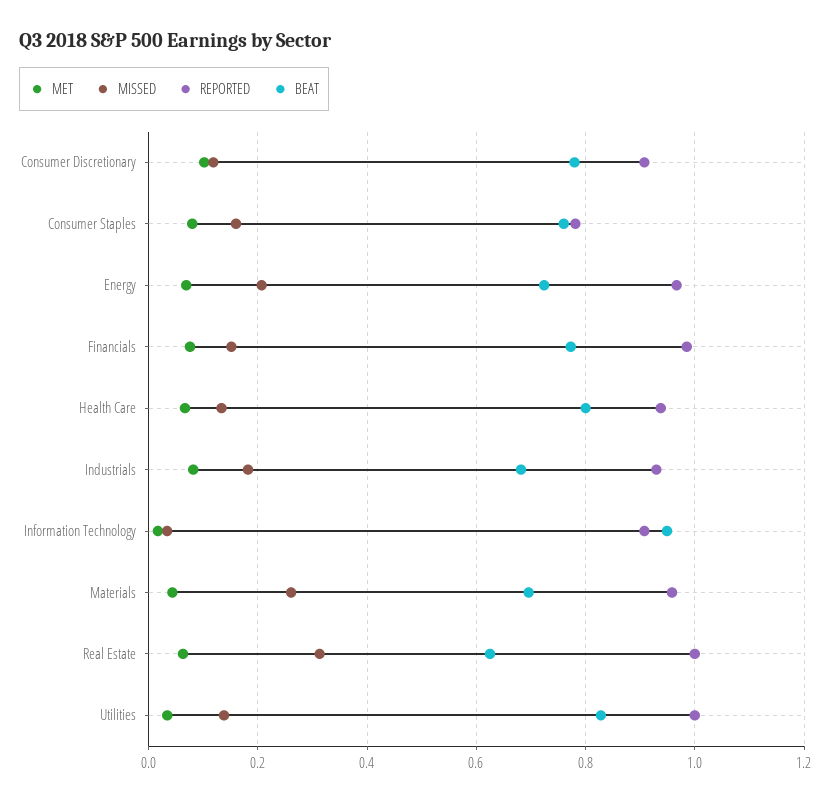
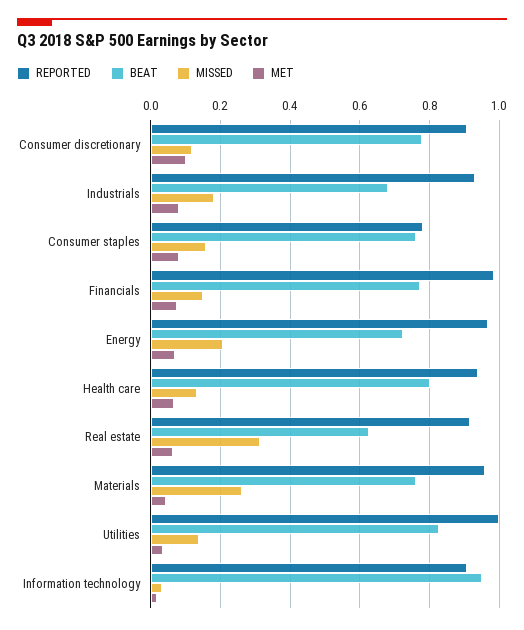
  {
    "MET": {
      "Consumer Discretionary": 0.1,
      "Consumer Staples": 0.08,
      "Energy": 0.06,
      "Financials": 0.08,
      "Health Care": 0.06,
      "Industrials": 0.08,
      "Information Technology": 0.02,
      "Materials": 0.04,
      "Real Estate": 0.06,
      "Utilities": 0.04
    },
    "MISSED": {
      "Consumer Discretionary": 0.12,
      "Consumer Staples": 0.16,
      "Energy": 0.2,
      "Financials": 0.16,
      "Health Care": 0.14,
      "Industrials": 0.18,
      "Information Technology": 0.04,
      "Materials": 0.26,
      "Real Estate": 0.32,
      "Utilities": 0.14
    },
    "REPORTED": {
      "Consumer Discretionary": 0.9,
      "Consumer Staples": 0.78,
      "Energy": 0.96,
      "Financials": 0.98,
      "Health Care": 0.94,
      "Industrials": 0.92,
      "Information Technology": 0.9,
      "Materials": 0.96,
-     "Real Estate": 1,
+     "Real Estate": 0.92,
      "Utilities": 1
    },
    "BEAT": {
      "Consumer Discretionary": 0.78,
      "Consumer Staples": 0.76,
      "Energy": 0.72,
      "Financials": 0.78,
      "Health Care": 0.8,
      "Industrials": 0.68,
      "Information Technology": 0.94,
-     "Materials": 0.7,
+     "Materials": 0.76,
      "Real Estate": 0.62,
      "Utilities": 0.82
    }
  }

